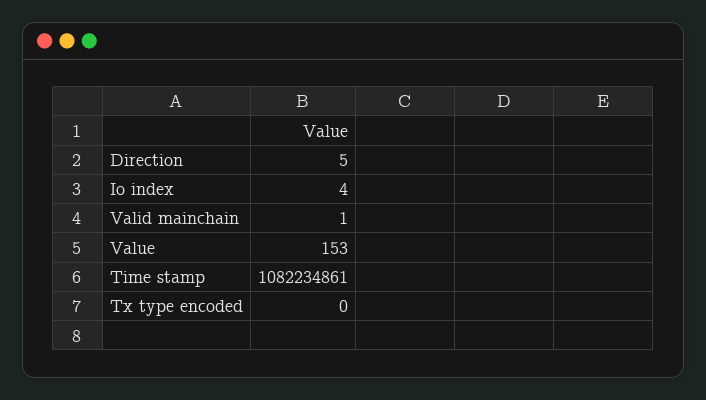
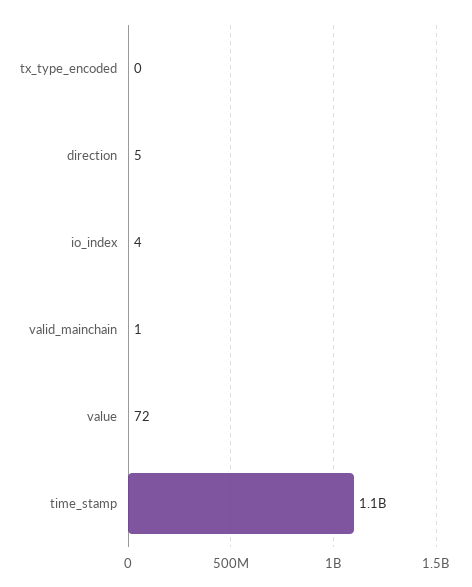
  {
    "Direction": 5,
    "Io index": 4,
    "Valid mainchain": 1,
-   "Value": 153,
+   "Value": 72,
    "Time stamp": 1082234861,
    "Tx type encoded": 0
  }

